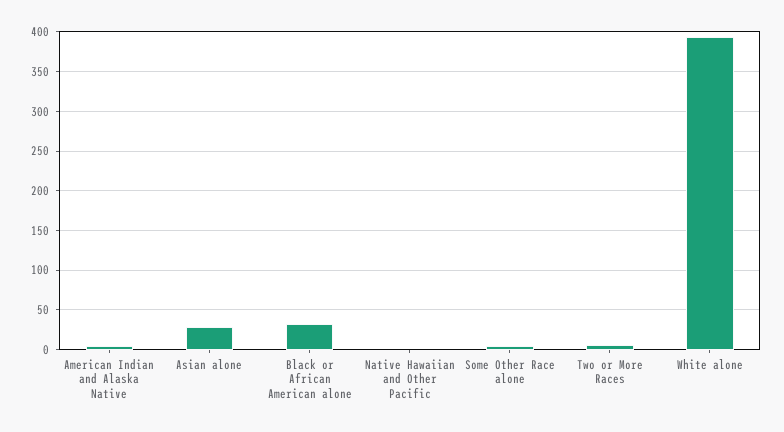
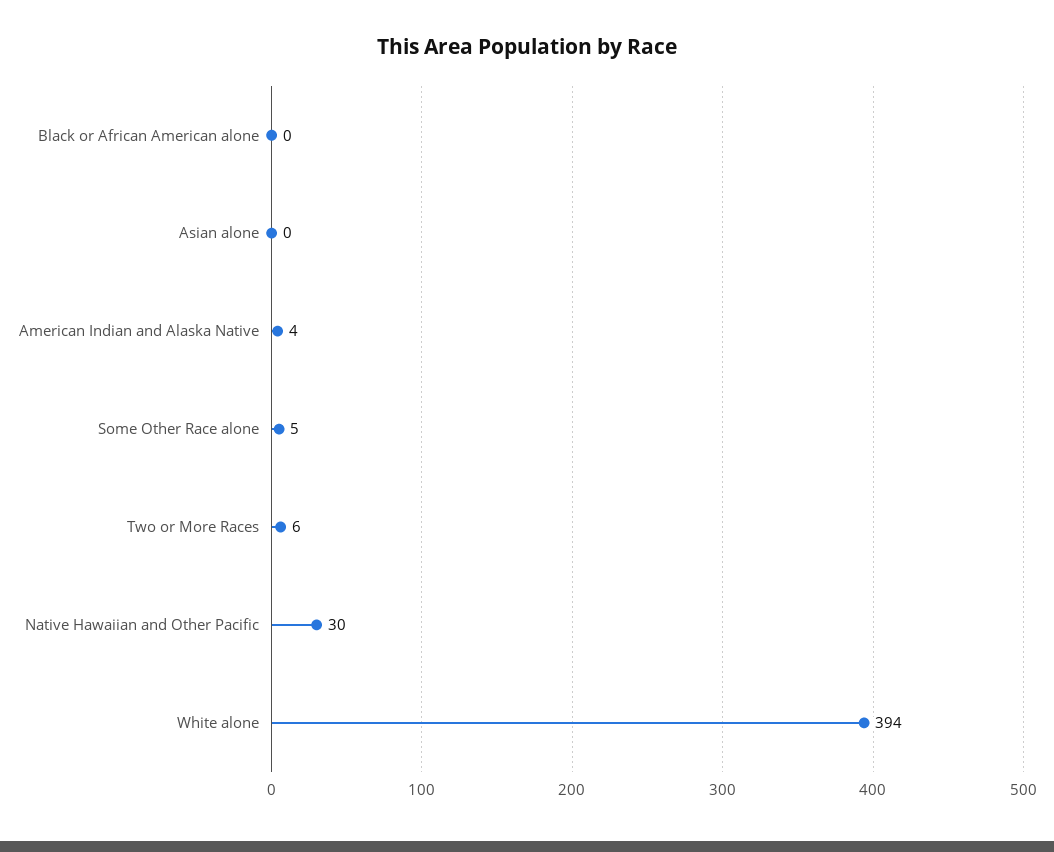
  {
    "American Indian and Alaska Native": 4,
-   "Asian alone": 30,
+   "Asian alone": 0,
-   "Black or African American alone": 30,
+   "Black or African American alone": 0,
-   "Native Hawaiian and Other Pacific": 0,
+   "Native Hawaiian and Other Pacific": 30,
    "Some Other Race alone": 5,
    "Two or More Races": 6,
    "White alone": 394
  }

